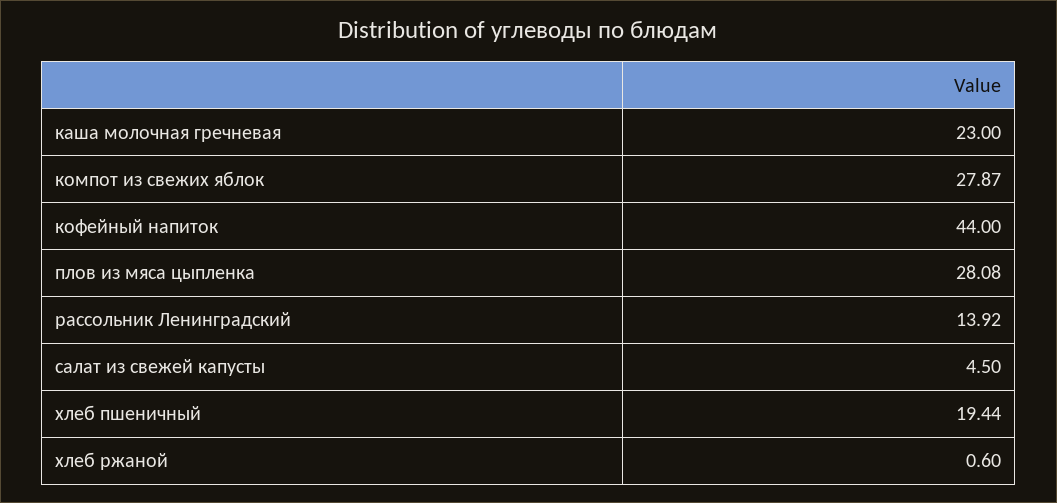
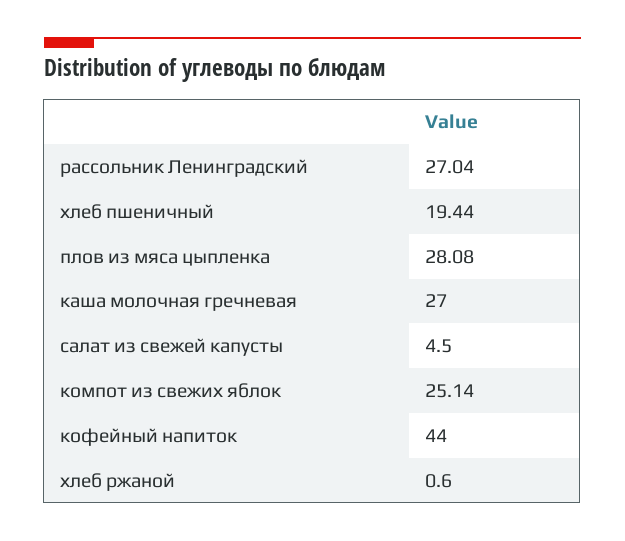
  {
-   "каша молочная гречневая": 23,
+   "каша молочная гречневая": 27,
-   "компот из свежих яблок": 27.87,
+   "компот из свежих яблок": 25.14,
    "кофейный напиток": 44,
    "плов из мяса цыпленка": 28.08,
-   "рассольник Ленинградский": 13.92,
+   "рассольник Ленинградский": 27.04,
    "салат из свежей капусты": 4.5,
    "хлеб пшеничный": 19.44,
    "хлеб ржаной": 0.6
  }

